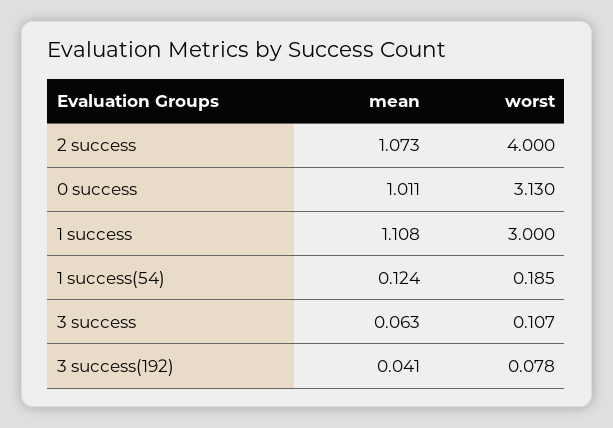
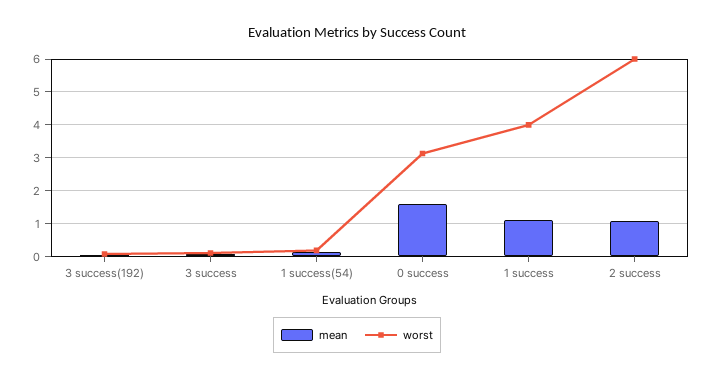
  {
    "mean": {
      "2 success": 1.073,
-     "0 success": 1.011,
+     "0 success": 1.6,
      "1 success": 1.108,
      "1 success(54)": 0.124,
      "3 success": 0.063,
      "3 success(192)": 0.041
    },
    "worst": {
-     "2 success": 4,
+     "2 success": 6,
      "0 success": 3.13,
-     "1 success": 3,
+     "1 success": 4,
      "1 success(54)": 0.185,
      "3 success": 0.107,
      "3 success(192)": 0.078
    }
  }

